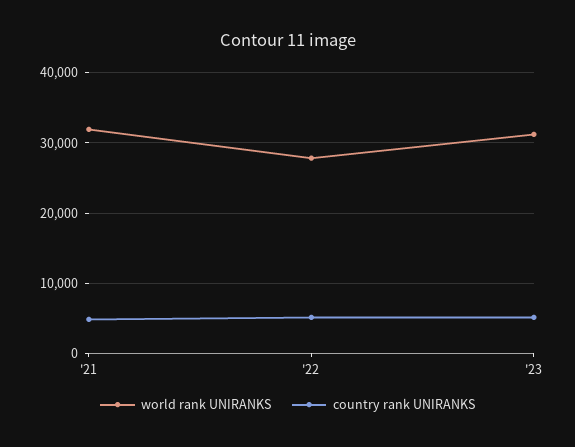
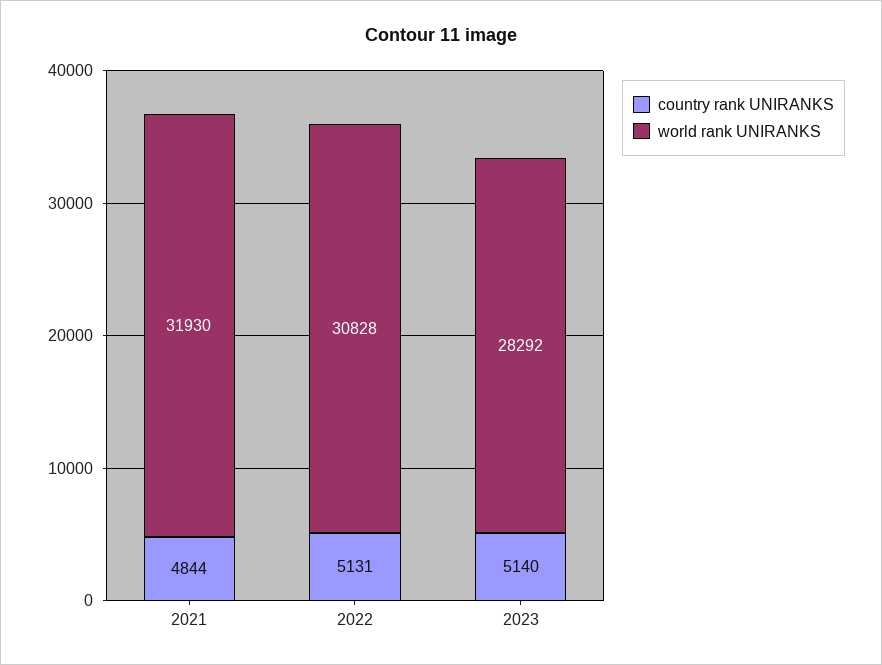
  {
    "world rank UNIRANKS": {
      "'21": 31930,
-     "'22": 28000,
+     "'22": 30828,
-     "'23": 31000
+     "'23": 28292
    },
    "country rank UNIRANKS": {
      "'21": 4844,
      "'22": 5131,
      "'23": 5140
    }
  }

